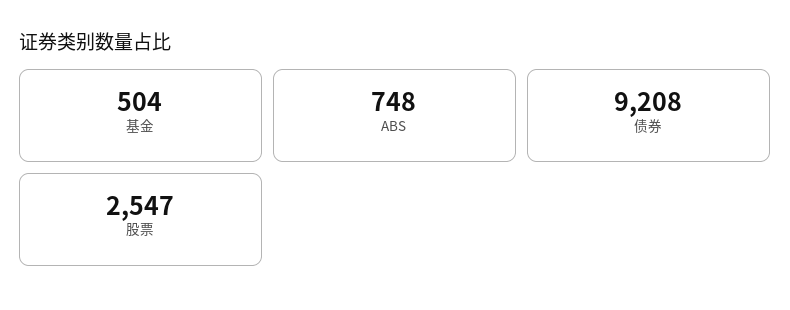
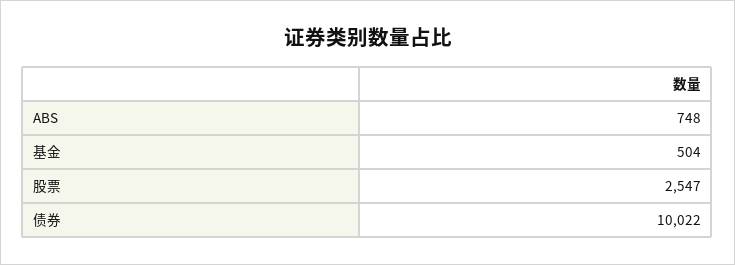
  {
    "基金": 504,
    "ABS": 748,
-   "债券": 9208,
+   "债券": 10022,
    "股票": 2547
  }

